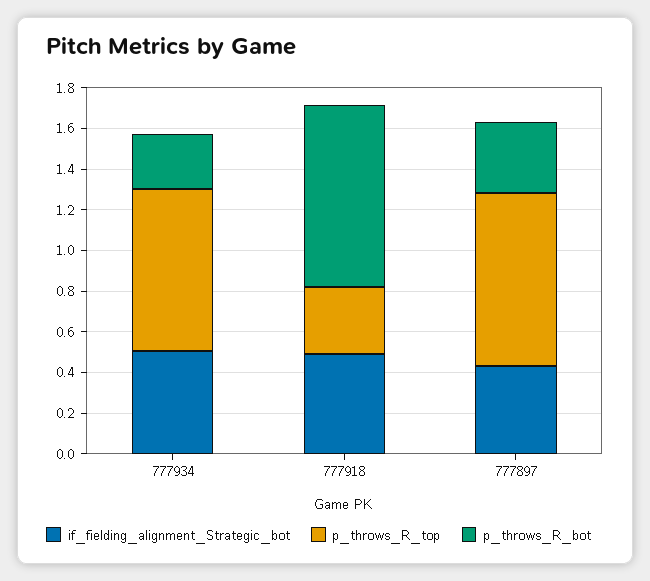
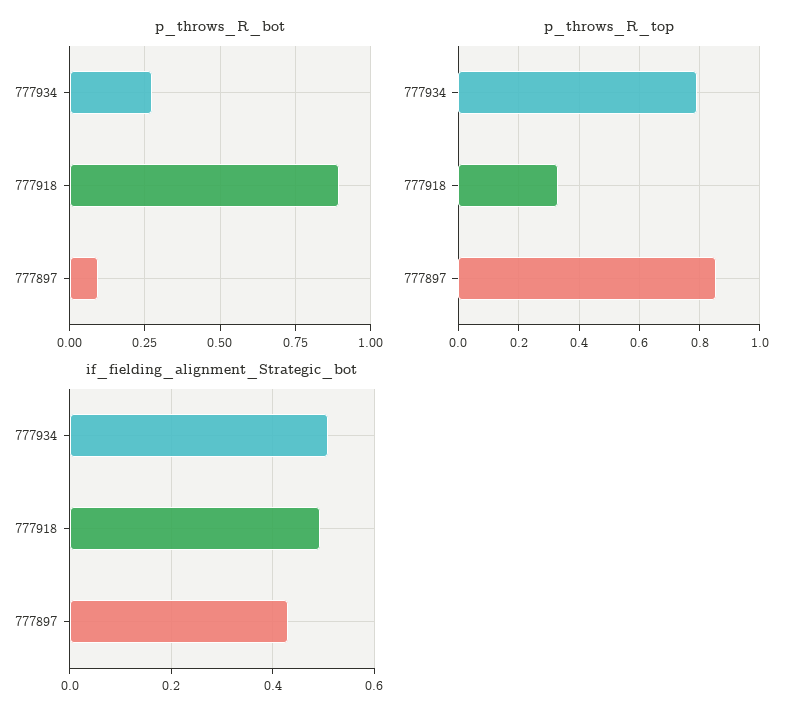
  {
    "if_fielding_alignment_Strategic_bot": {
      "777934": 0.5,
      "777918": 0.5,
      "777897": 0.44
    },
    "p_throws_R_top": {
      "777934": 0.8,
      "777918": 0.32,
      "777897": 0.86
    },
    "p_throws_R_bot": {
      "777934": 0.275,
      "777918": 0.9,
-     "777897": 0.35
+     "777897": 0.1
    }
  }

